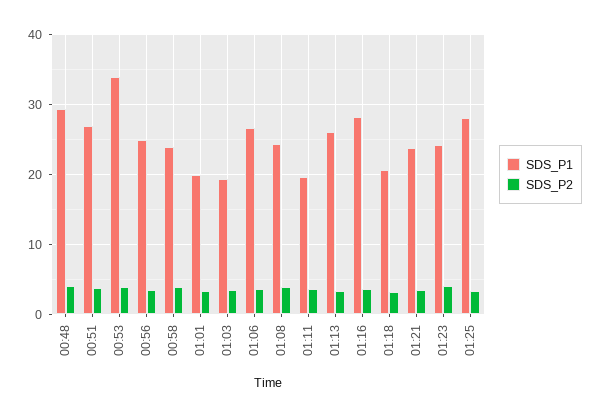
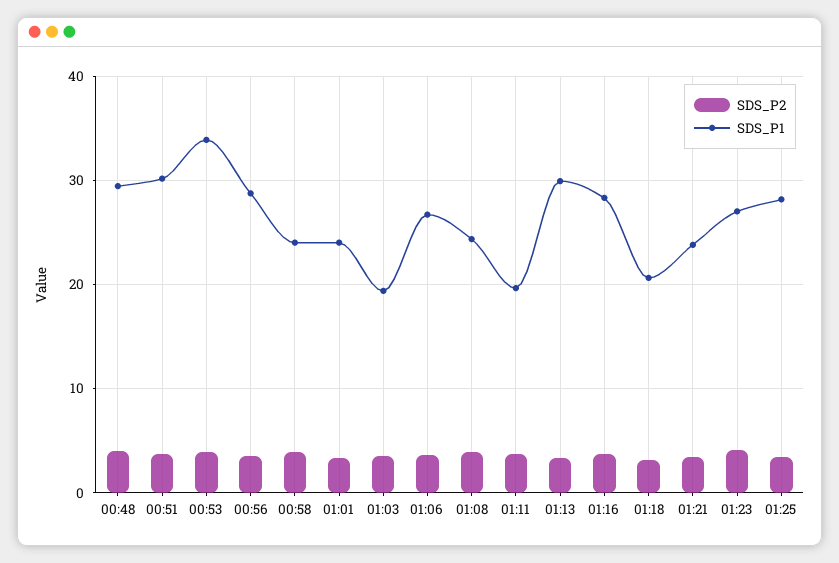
  {
    "SDS_P1": {
      "00:48": 29,
-     "00:51": 27,
+     "00:51": 30,
      "00:53": 34,
-     "00:56": 25,
+     "00:56": 29,
      "00:58": 24,
-     "01:01": 20,
+     "01:01": 24,
      "01:03": 19,
      "01:06": 27,
      "01:08": 24,
      "01:11": 20,
-     "01:13": 26,
+     "01:13": 30,
      "01:16": 28,
      "01:18": 21,
      "01:21": 24,
-     "01:23": 24,
+     "01:23": 27,
      "01:25": 28
    },
    "SDS_P2": {
      "00:48": 4,
      "00:51": 4,
      "00:53": 4,
      "00:56": 4,
      "00:58": 4,
      "01:01": 3,
      "01:03": 4,
      "01:06": 4,
      "01:08": 4,
      "01:11": 4,
      "01:13": 3,
      "01:16": 4,
      "01:18": 3,
      "01:21": 3,
      "01:23": 4,
      "01:25": 3
    }
  }

